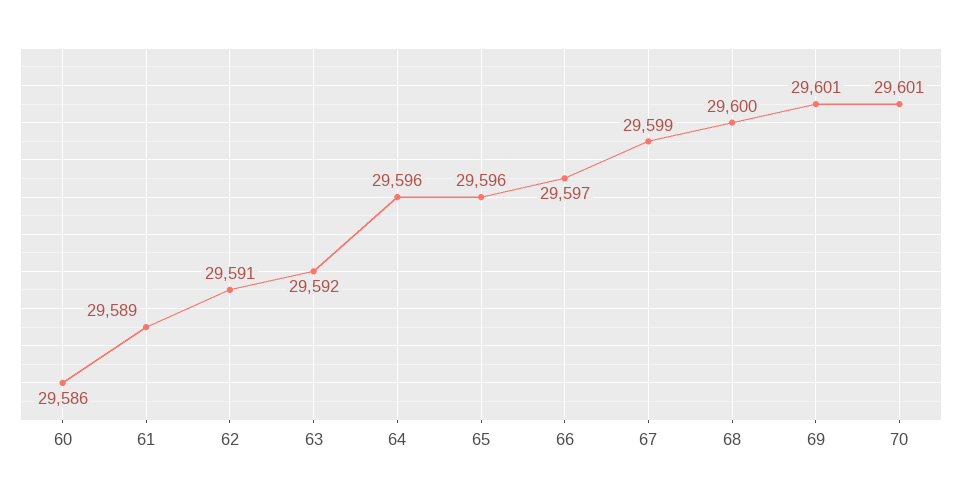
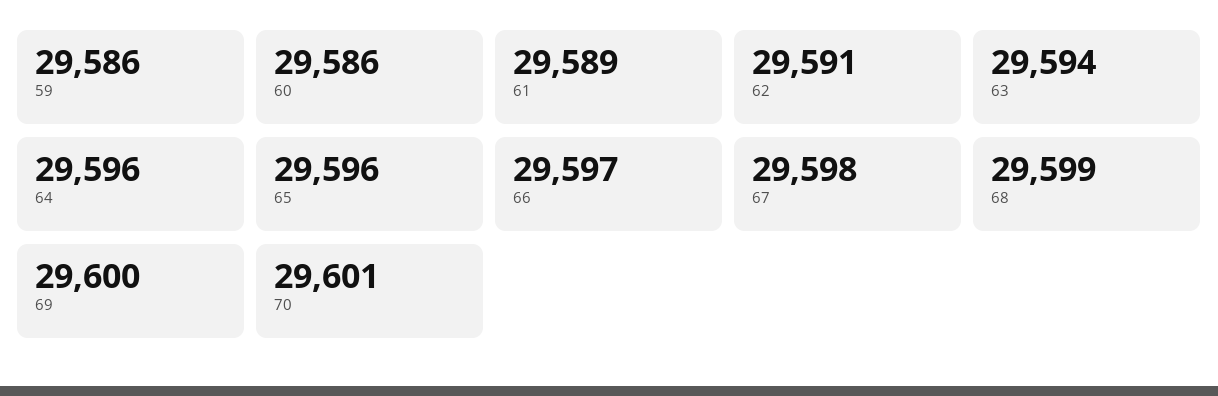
  {
    "60": 29586,
    "61": 29589,
    "62": 29591,
-   "63": 29592,
+   "63": 29594,
    "64": 29596,
    "65": 29596,
    "66": 29597,
-   "67": 29599,
+   "67": 29598,
-   "68": 29600,
+   "68": 29599,
-   "69": 29601,
+   "69": 29600,
-   "70": 29601
+   "70": 29601,
+   "59": 29586
  }

